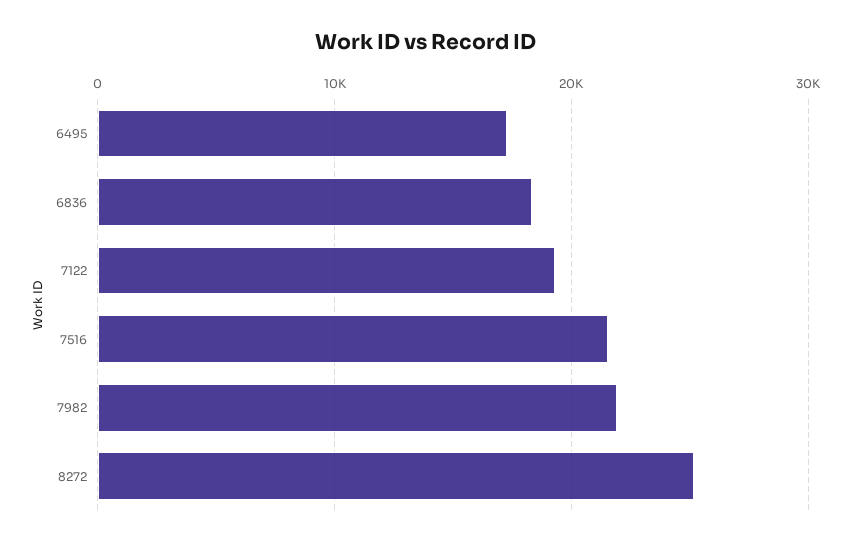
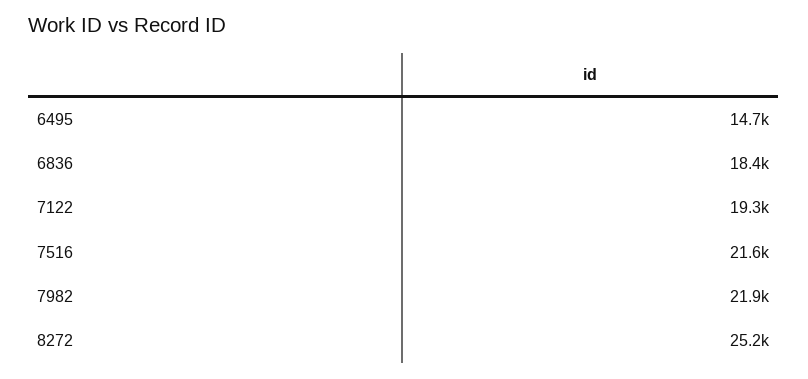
  {
-   "6495": 17000,
+   "6495": 14700,
    "6836": 18400,
    "7122": 19300,
    "7516": 21600,
    "7982": 21900,
    "8272": 25200
  }

